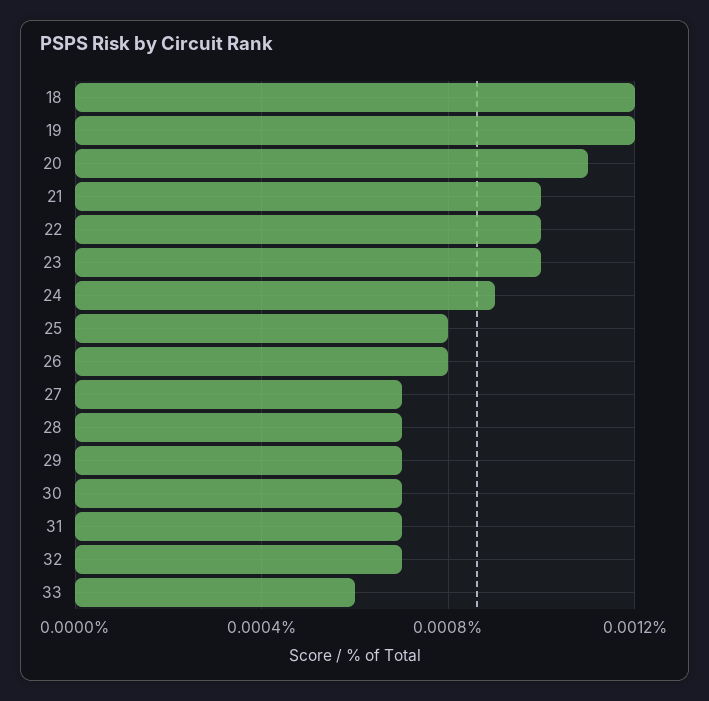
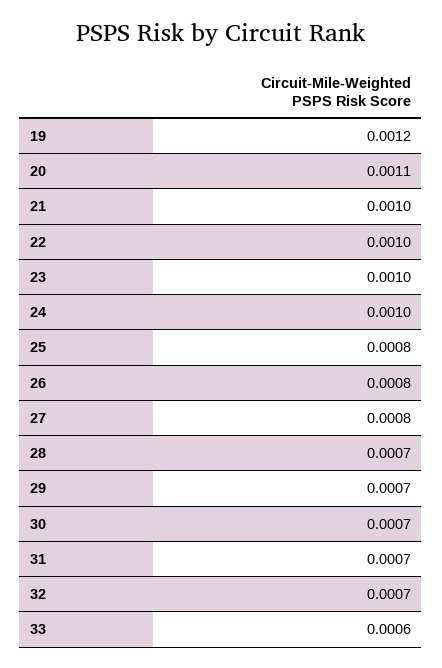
  {
-   "18": 0.0012,
    "19": 0.0012,
    "20": 0.0011,
    "21": 0.001,
    "22": 0.001,
    "23": 0.001,
-   "24": 0.0009,
+   "24": 0.001,
    "25": 0.0008,
    "26": 0.0008,
-   "27": 0.0007,
+   "27": 0.0008,
    "28": 0.0007,
    "29": 0.0007,
    "30": 0.0007,
    "31": 0.0007,
    "32": 0.0007,
    "33": 0.0006
  }

